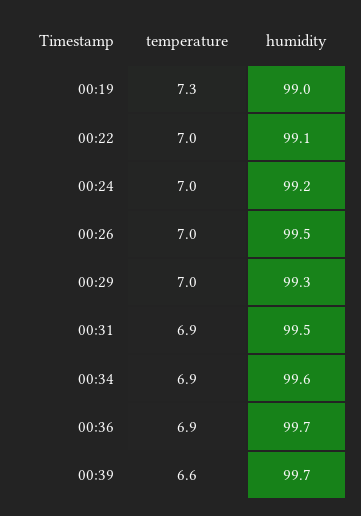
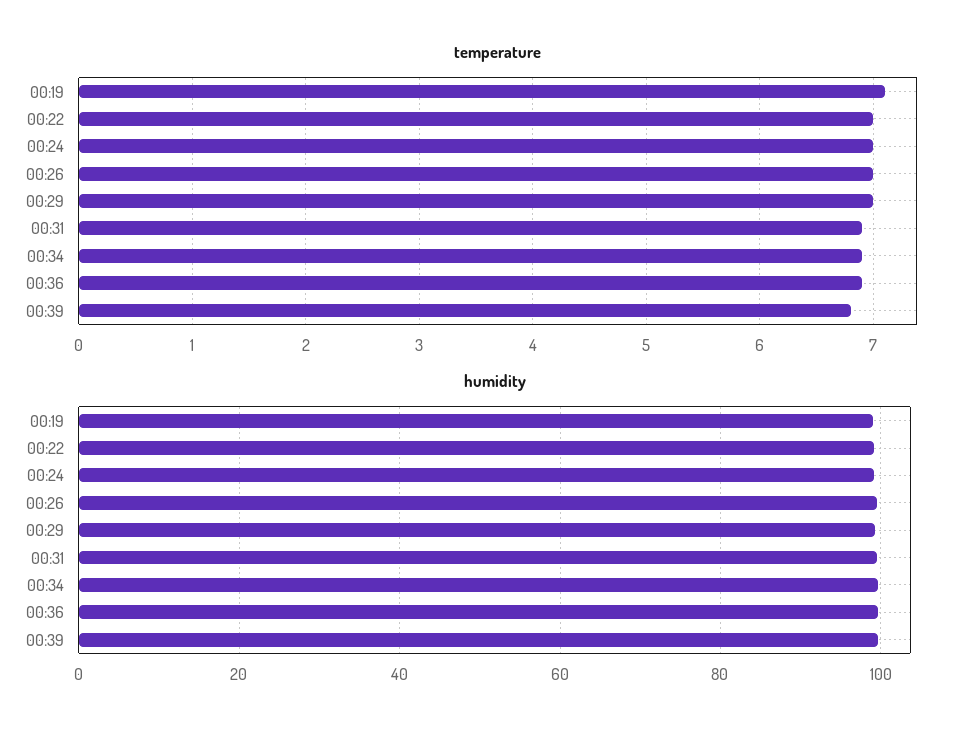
  {
    "temperature": {
-     "00:19": 7.3,
+     "00:19": 7.1,
      "00:22": 7,
      "00:24": 7,
      "00:26": 7,
      "00:29": 7,
      "00:31": 6.9,
      "00:34": 6.9,
      "00:36": 6.9,
-     "00:39": 6.6
+     "00:39": 6.8
    },
    "humidity": {
      "00:19": 99,
      "00:22": 99.1,
      "00:24": 99.2,
      "00:26": 99.5,
      "00:29": 99.3,
      "00:31": 99.5,
      "00:34": 99.6,
      "00:36": 99.7,
      "00:39": 99.7
    }
  }

